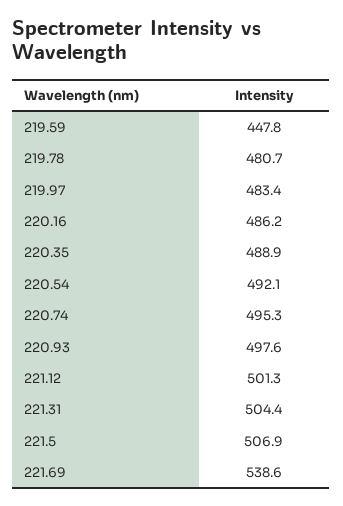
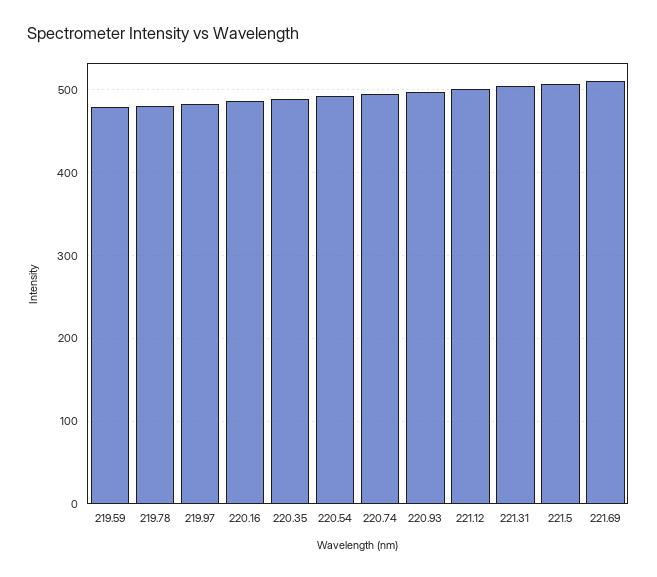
  {
-   "219.59": 447.8,
+   "219.59": 480,
    "219.78": 480.7,
    "219.97": 483.4,
    "220.16": 486.2,
    "220.35": 488.9,
    "220.54": 492.1,
    "220.74": 495.3,
    "220.93": 497.6,
    "221.12": 501.3,
    "221.31": 504.4,
    "221.5": 506.9,
-   "221.69": 538.6
+   "221.69": 510
  }

